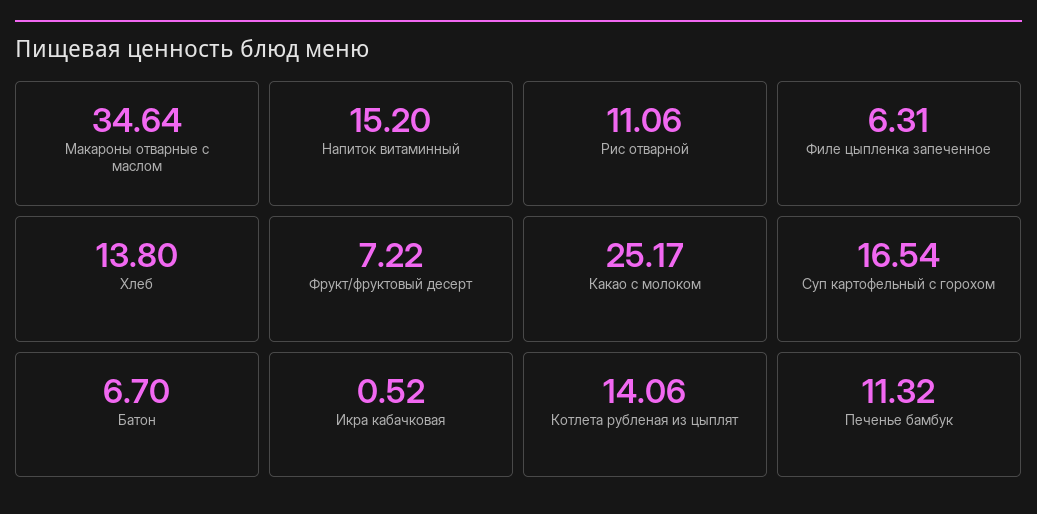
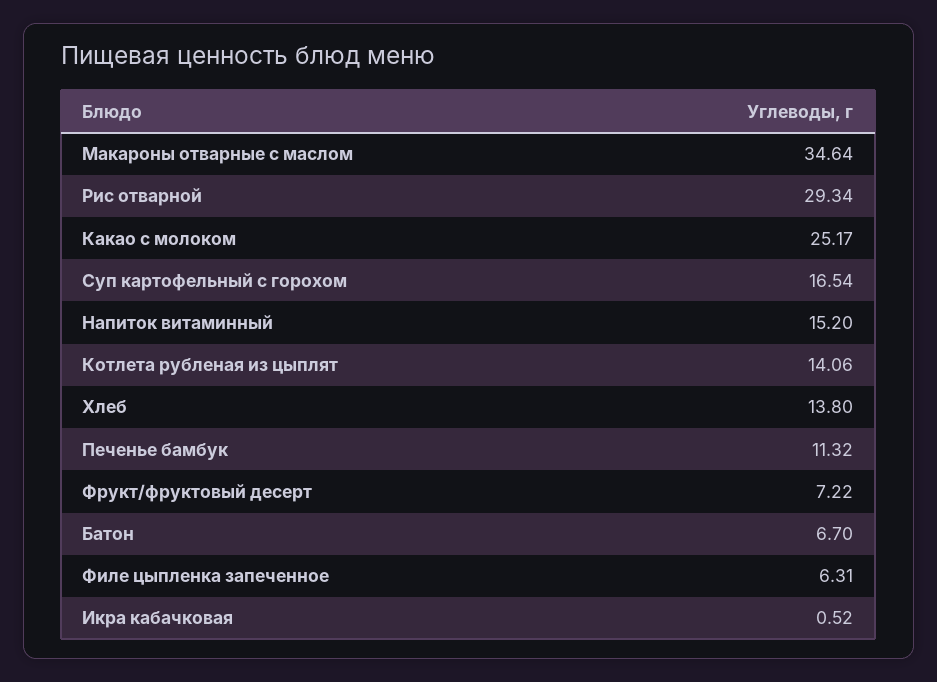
  {
    "Макароны отварные с маслом": 34.64,
    "Напиток витаминный": 15.2,
-   "Рис отварной": 11.06,
+   "Рис отварной": 29.34,
    "Филе цыпленка запеченное": 6.31,
    "Хлеб": 13.8,
    "Фрукт/фруктовый десерт": 7.22,
    "Какао с молоком": 25.17,
    "Суп картофельный с горохом": 16.54,
    "Батон": 6.7,
    "Икра кабачковая": 0.52,
    "Котлета рубленая из цыплят": 14.06,
    "Печенье бамбук": 11.32
  }

